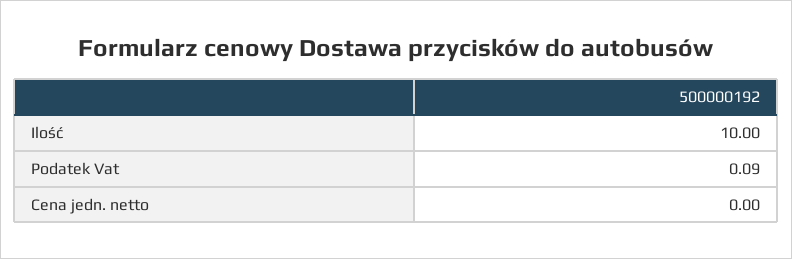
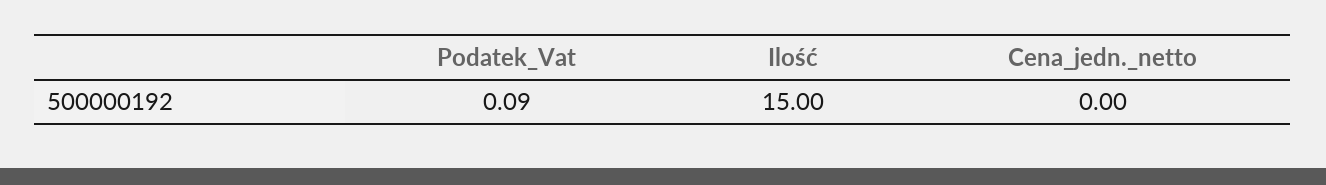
  {
-   "Ilość": 10,
+   "Ilość": 15,
    "Podatek Vat": 0.09,
    "Cena jedn. netto": 0
  }

